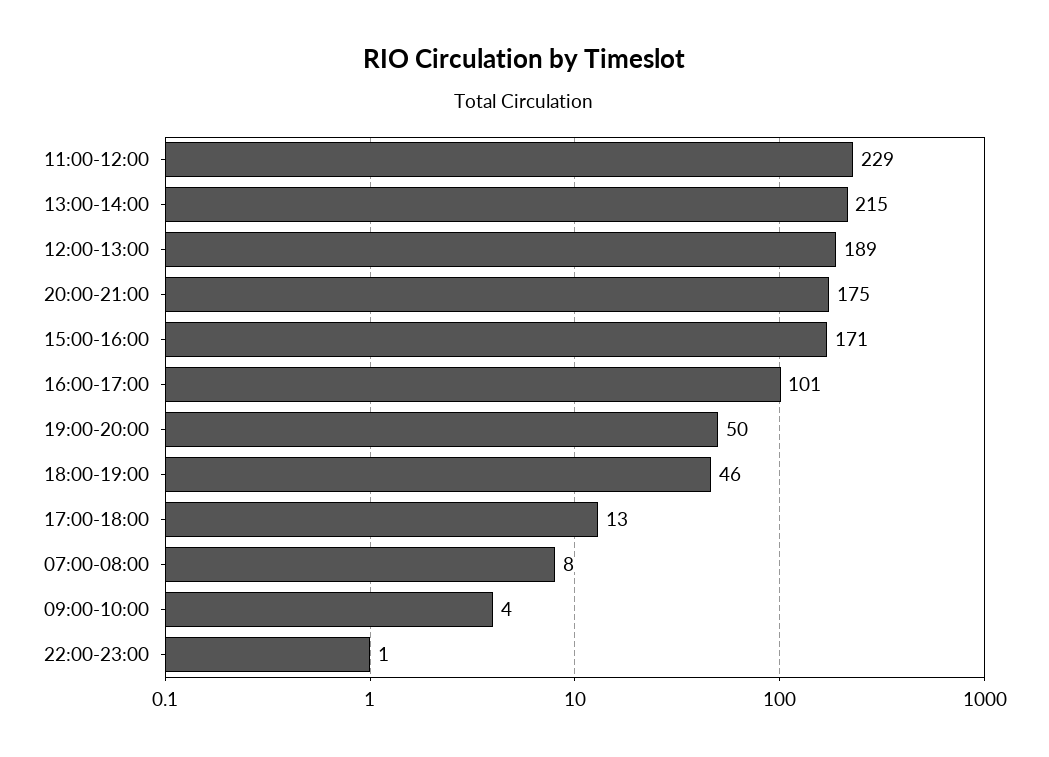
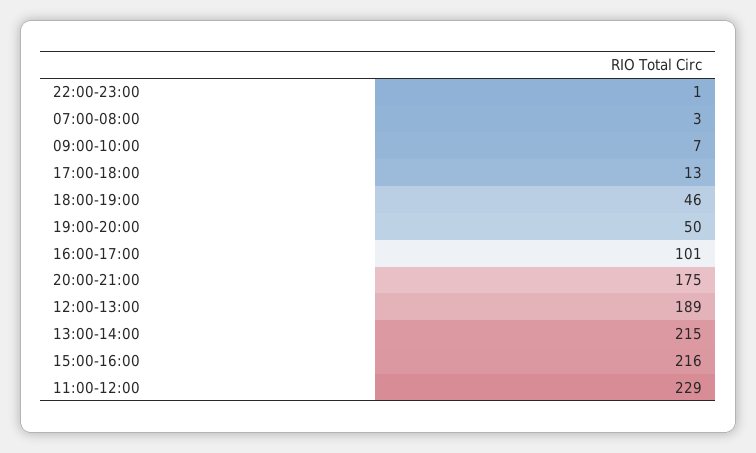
  {
    "11:00-12:00": 229,
    "13:00-14:00": 215,
    "12:00-13:00": 189,
    "20:00-21:00": 175,
-   "15:00-16:00": 171,
+   "15:00-16:00": 216,
    "16:00-17:00": 101,
    "19:00-20:00": 50,
    "18:00-19:00": 46,
    "17:00-18:00": 13,
-   "07:00-08:00": 8,
+   "07:00-08:00": 3,
-   "09:00-10:00": 4,
+   "09:00-10:00": 7,
    "22:00-23:00": 1
  }

